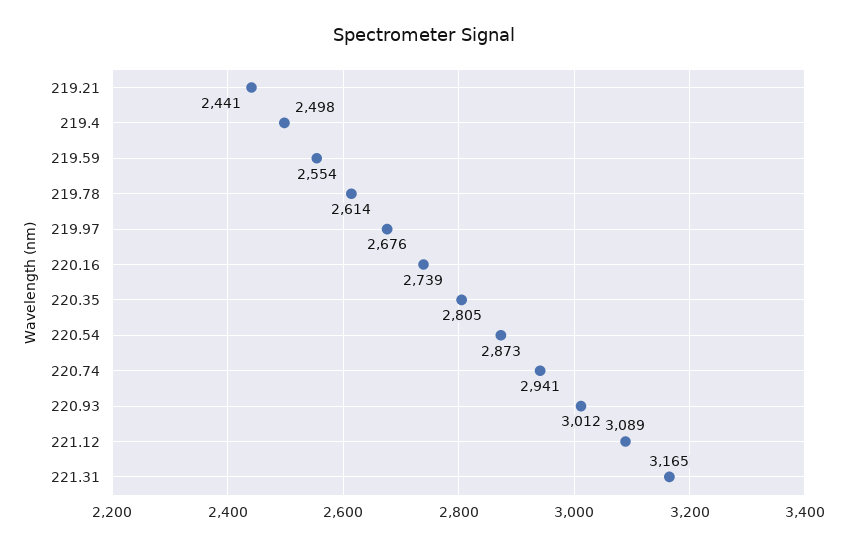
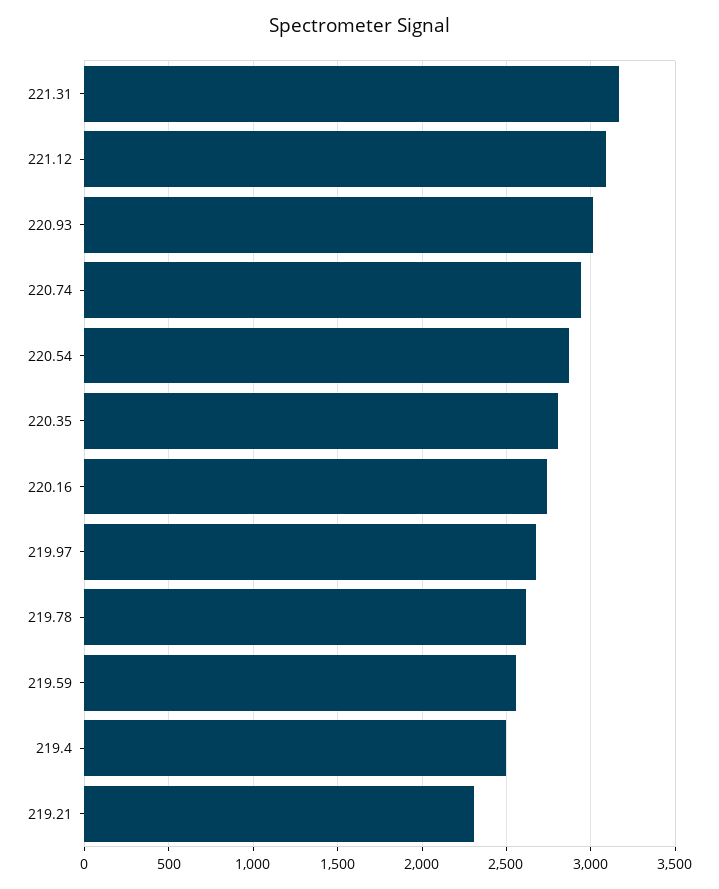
  {
-   "219.21": 2441,
+   "219.21": 2300,
    "219.4": 2498,
    "219.59": 2554,
    "219.78": 2614,
    "219.97": 2676,
    "220.16": 2739,
    "220.35": 2805,
    "220.54": 2873,
    "220.74": 2941,
    "220.93": 3012,
    "221.12": 3089,
    "221.31": 3165
  }

